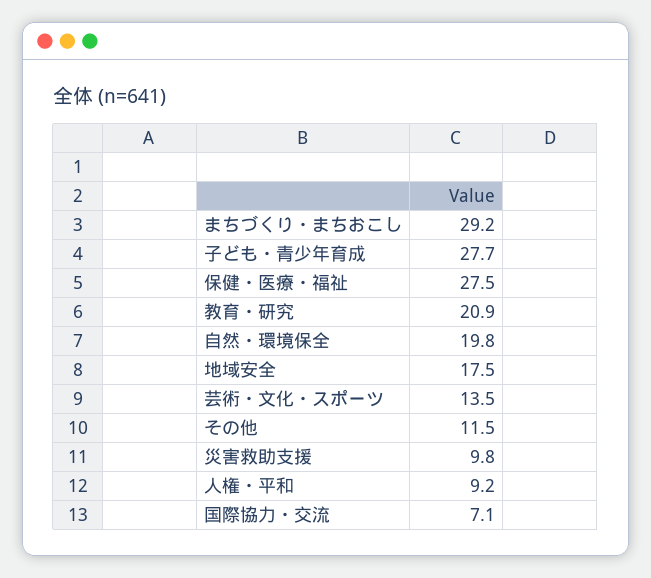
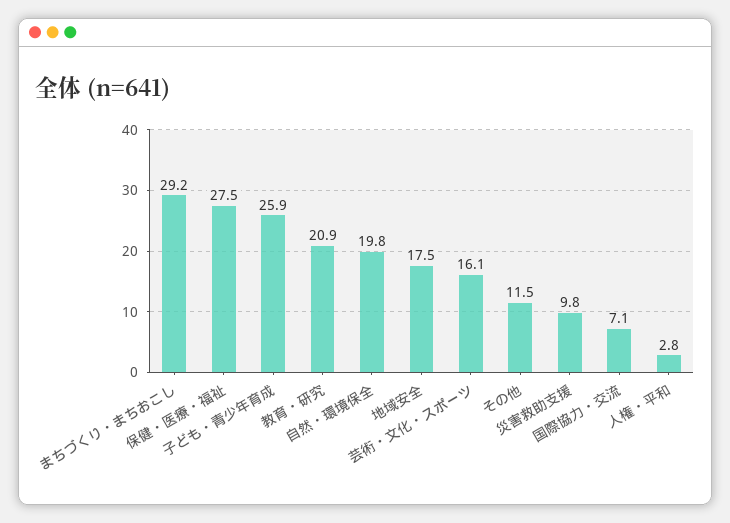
  {
    "まちづくり・まちおこし": 29.2,
-   "子ども・青少年育成": 27.7,
+   "子ども・青少年育成": 25.9,
    "保健・医療・福祉": 27.5,
    "教育・研究": 20.9,
    "自然・環境保全": 19.8,
    "地域安全": 17.5,
-   "芸術・文化・スポーツ": 13.5,
+   "芸術・文化・スポーツ": 16.1,
    "その他": 11.5,
    "災害救助支援": 9.8,
-   "人権・平和": 9.2,
+   "人権・平和": 2.8,
    "国際協力・交流": 7.1
  }

